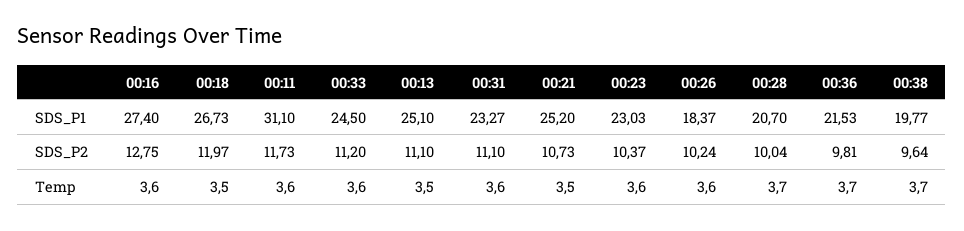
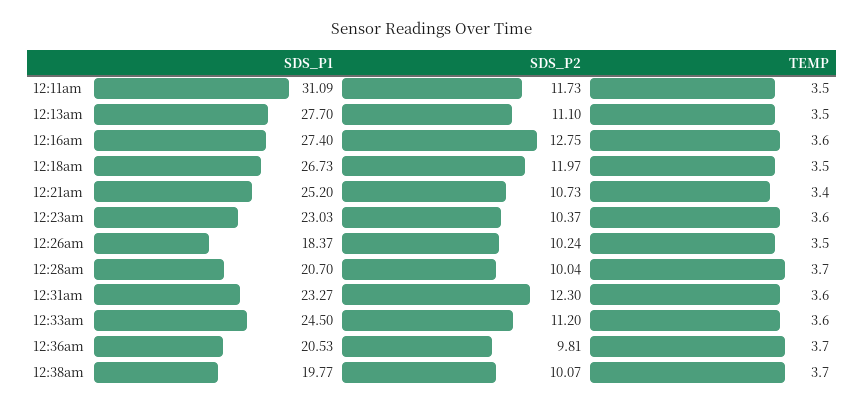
  {
    "00:16": {
      "SDS_P1": 27.4,
      "SDS_P2": 12.75,
      "Temp": 3.6
    },
    "00:18": {
      "SDS_P1": 26.73,
      "SDS_P2": 11.97,
      "Temp": 3.5
    },
    "00:11": {
-     "SDS_P1": 31.1,
+     "SDS_P1": 31.09,
      "SDS_P2": 11.73,
-     "Temp": 3.6
+     "Temp": 3.5
    },
    "00:33": {
      "SDS_P1": 24.5,
      "SDS_P2": 11.2,
      "Temp": 3.6
    },
    "00:13": {
-     "SDS_P1": 25.1,
+     "SDS_P1": 27.7,
      "SDS_P2": 11.1,
      "Temp": 3.5
    },
    "00:31": {
      "SDS_P1": 23.27,
-     "SDS_P2": 11.1,
+     "SDS_P2": 12.3,
      "Temp": 3.6
    },
    "00:21": {
      "SDS_P1": 25.2,
      "SDS_P2": 10.73,
-     "Temp": 3.5
+     "Temp": 3.4
    },
    "00:23": {
      "SDS_P1": 23.03,
      "SDS_P2": 10.37,
      "Temp": 3.6
    },
    "00:26": {
      "SDS_P1": 18.37,
      "SDS_P2": 10.24,
-     "Temp": 3.6
+     "Temp": 3.5
    },
    "00:28": {
      "SDS_P1": 20.7,
      "SDS_P2": 10.04,
      "Temp": 3.7
    },
    "00:36": {
-     "SDS_P1": 21.53,
+     "SDS_P1": 20.53,
      "SDS_P2": 9.81,
      "Temp": 3.7
    },
    "00:38": {
      "SDS_P1": 19.77,
-     "SDS_P2": 9.64,
+     "SDS_P2": 10.07,
      "Temp": 3.7
    }
  }

